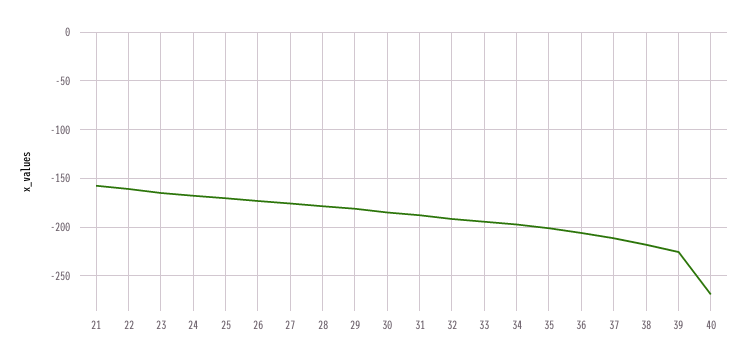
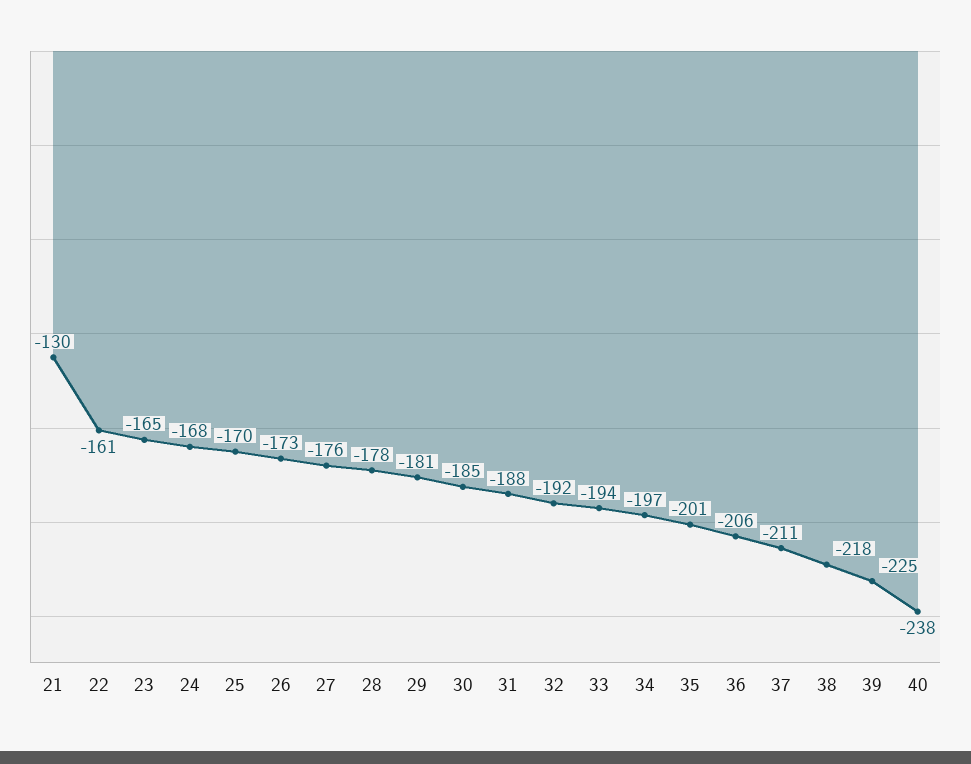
  {
-   "21": -160,
+   "21": -130,
    "22": -161,
    "23": -165,
    "24": -168,
    "25": -170,
    "26": -173,
    "27": -176,
    "28": -178,
    "29": -181,
    "30": -185,
    "31": -188,
    "32": -192,
    "33": -194,
    "34": -197,
    "35": -201,
    "36": -206,
    "37": -211,
    "38": -218,
    "39": -225,
-   "40": -270
+   "40": -238
  }

